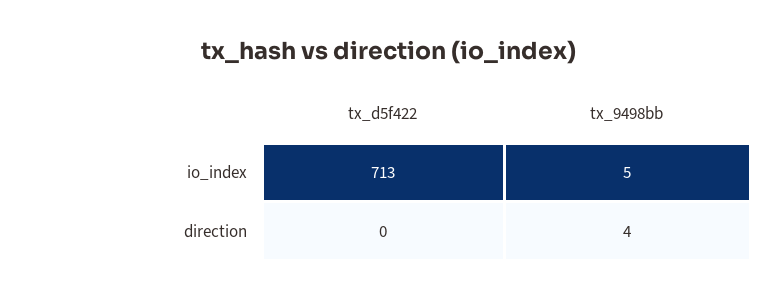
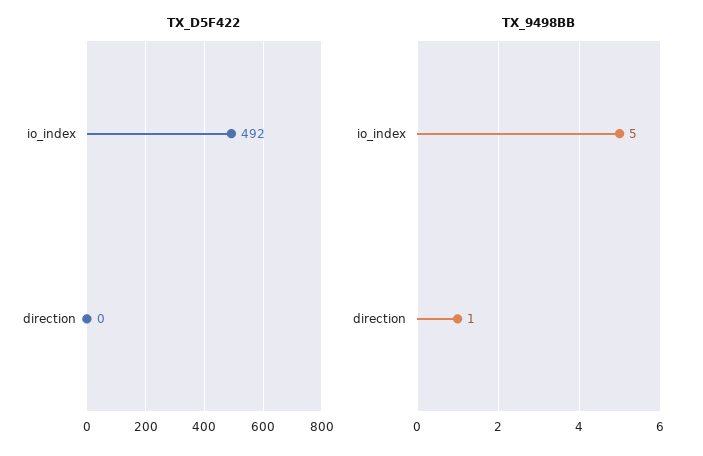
  {
    "tx_d5f422": {
-     "io_index": 713,
+     "io_index": 492,
      "direction": 0
    },
    "tx_9498bb": {
      "io_index": 5,
-     "direction": 4
+     "direction": 1
    }
  }

